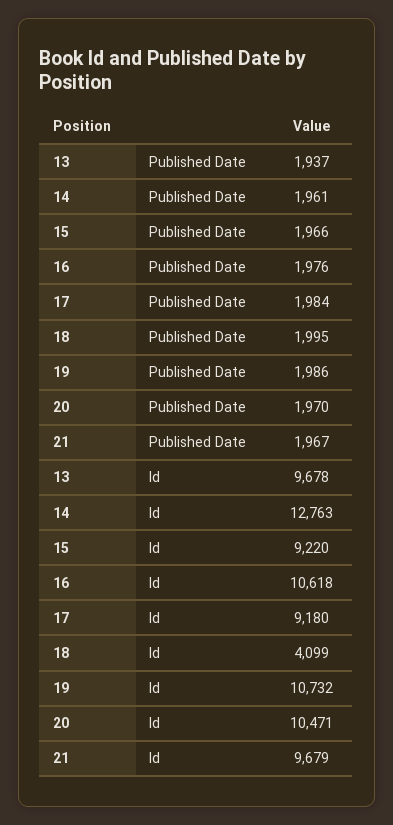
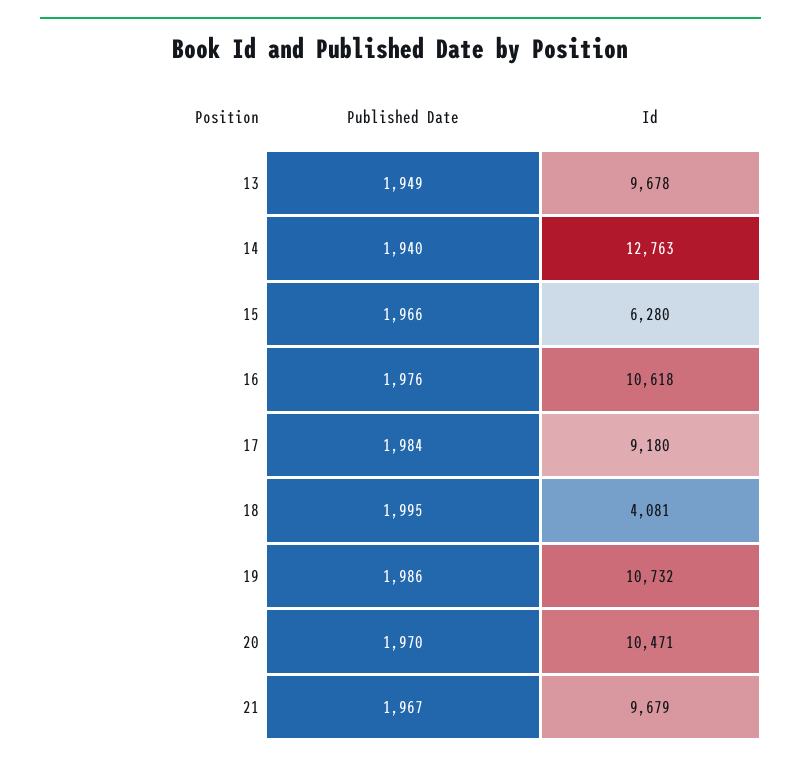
  {
    "13": {
-     "Published Date": 1937,
+     "Published Date": 1949,
      "Id": 9678
    },
    "14": {
-     "Published Date": 1961,
+     "Published Date": 1940,
      "Id": 12763
    },
    "15": {
      "Published Date": 1966,
-     "Id": 9220
+     "Id": 6280
    },
    "16": {
      "Published Date": 1976,
      "Id": 10618
    },
    "17": {
      "Published Date": 1984,
      "Id": 9180
    },
    "18": {
      "Published Date": 1995,
-     "Id": 4099
+     "Id": 4081
    },
    "19": {
      "Published Date": 1986,
      "Id": 10732
    },
    "20": {
      "Published Date": 1970,
      "Id": 10471
    },
    "21": {
      "Published Date": 1967,
      "Id": 9679
    }
  }

